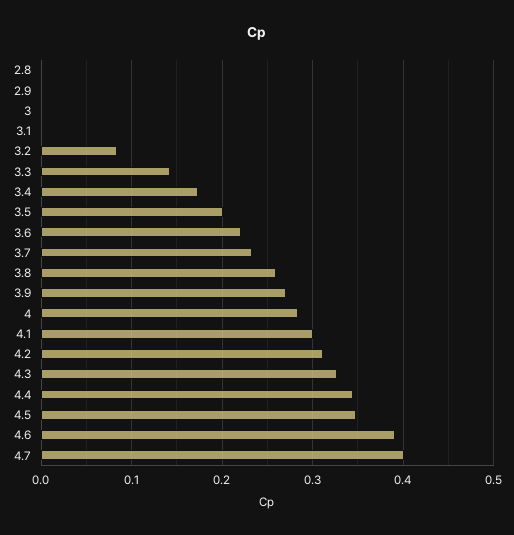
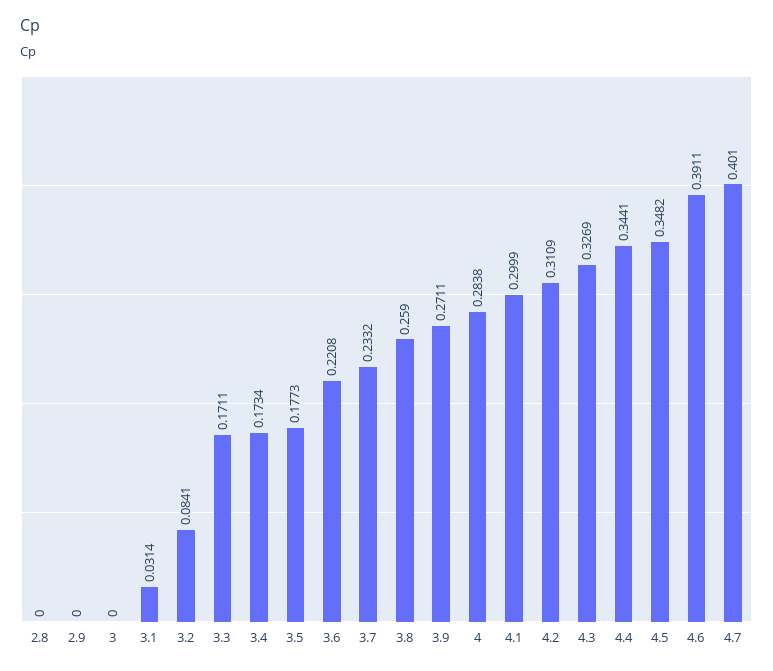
  {
    "2.8": 0,
    "2.9": 0,
    "3": 0,
-   "3.1": 0,
+   "3.1": 0.0314,
    "3.2": 0.0841,
-   "3.3": 0.14,
+   "3.3": 0.1711,
    "3.4": 0.1734,
-   "3.5": 0.2,
+   "3.5": 0.1773,
    "3.6": 0.2208,
    "3.7": 0.2332,
    "3.8": 0.259,
    "3.9": 0.2711,
    "4": 0.2838,
    "4.1": 0.2999,
    "4.2": 0.3109,
    "4.3": 0.3269,
    "4.4": 0.3441,
    "4.5": 0.3482,
    "4.6": 0.3911,
    "4.7": 0.401
  }

